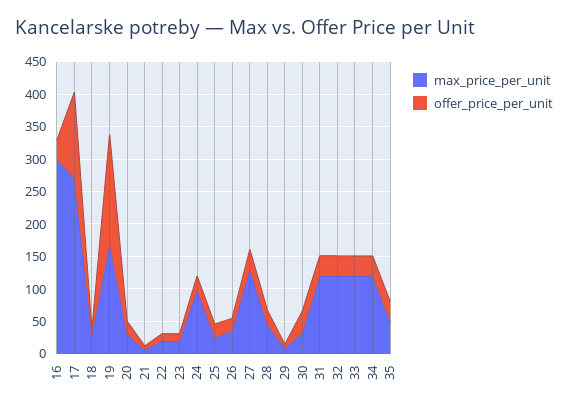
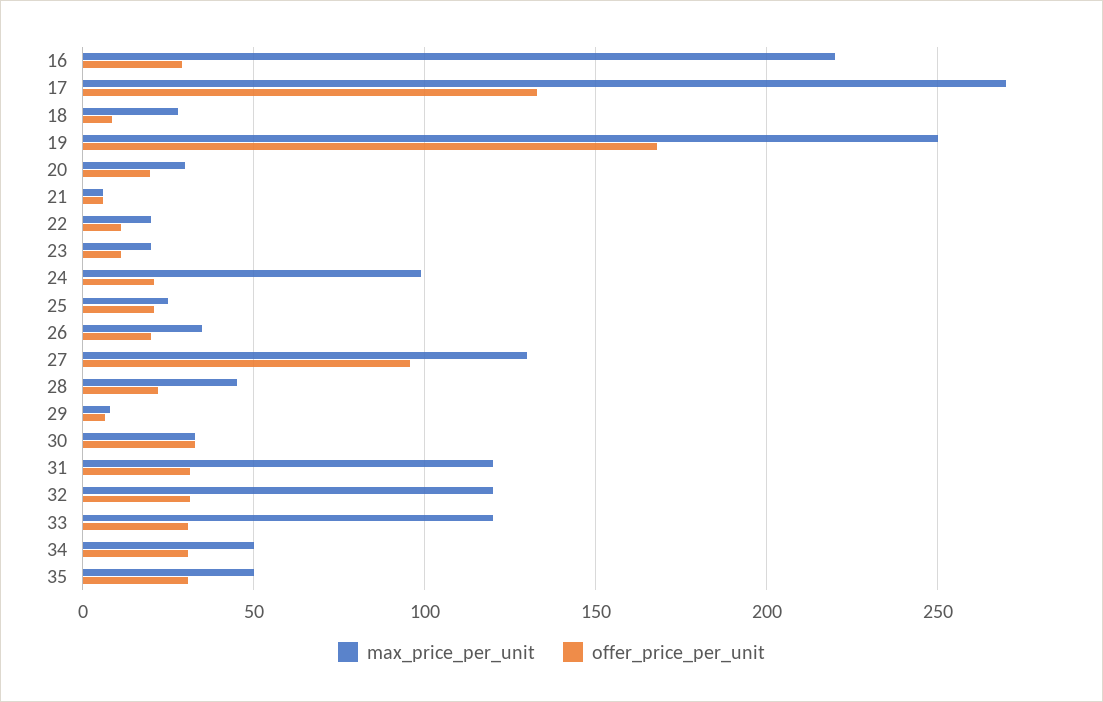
  {
    "max_price_per_unit": {
-     "16": 300,
+     "16": 220,
      "17": 270,
      "18": 30,
-     "19": 175,
+     "19": 250,
      "20": 30,
      "21": 5,
      "22": 20,
      "23": 20,
      "24": 100,
      "25": 25,
      "26": 35,
      "27": 130,
      "28": 45,
      "29": 10,
      "30": 35,
      "31": 120,
      "32": 120,
      "33": 120,
-     "34": 125,
+     "34": 50,
      "35": 50
    },
    "offer_price_per_unit": {
      "16": 30,
      "17": 135,
      "18": 10,
      "19": 170,
      "20": 20,
      "21": 5,
      "22": 10,
      "23": 10,
      "24": 20,
      "25": 20,
      "26": 20,
-     "27": 25,
+     "27": 95,
      "28": 20,
      "29": 5,
      "30": 35,
      "31": 30,
      "32": 30,
      "33": 30,
      "34": 30,
      "35": 30
    }
  }

